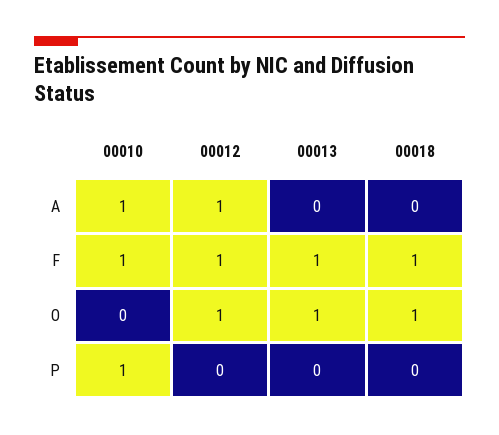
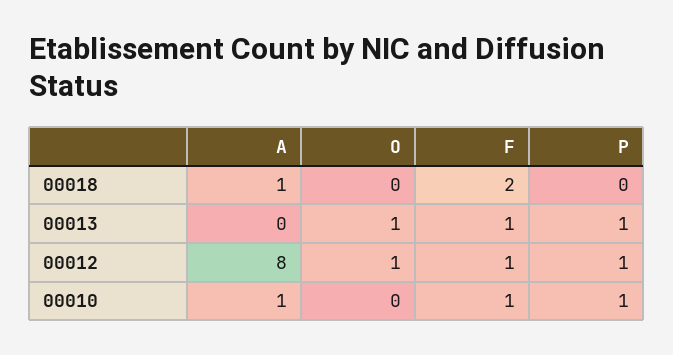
  {
    "00010": {
      "A": 1,
      "F": 1,
      "O": 0,
      "P": 1
    },
    "00012": {
-     "A": 1,
+     "A": 8,
      "F": 1,
      "O": 1,
-     "P": 0
+     "P": 1
    },
    "00013": {
      "A": 0,
      "F": 1,
      "O": 1,
-     "P": 0
+     "P": 1
    },
    "00018": {
-     "A": 0,
+     "A": 1,
-     "F": 1,
+     "F": 2,
-     "O": 1,
+     "O": 0,
      "P": 0
    }
  }

